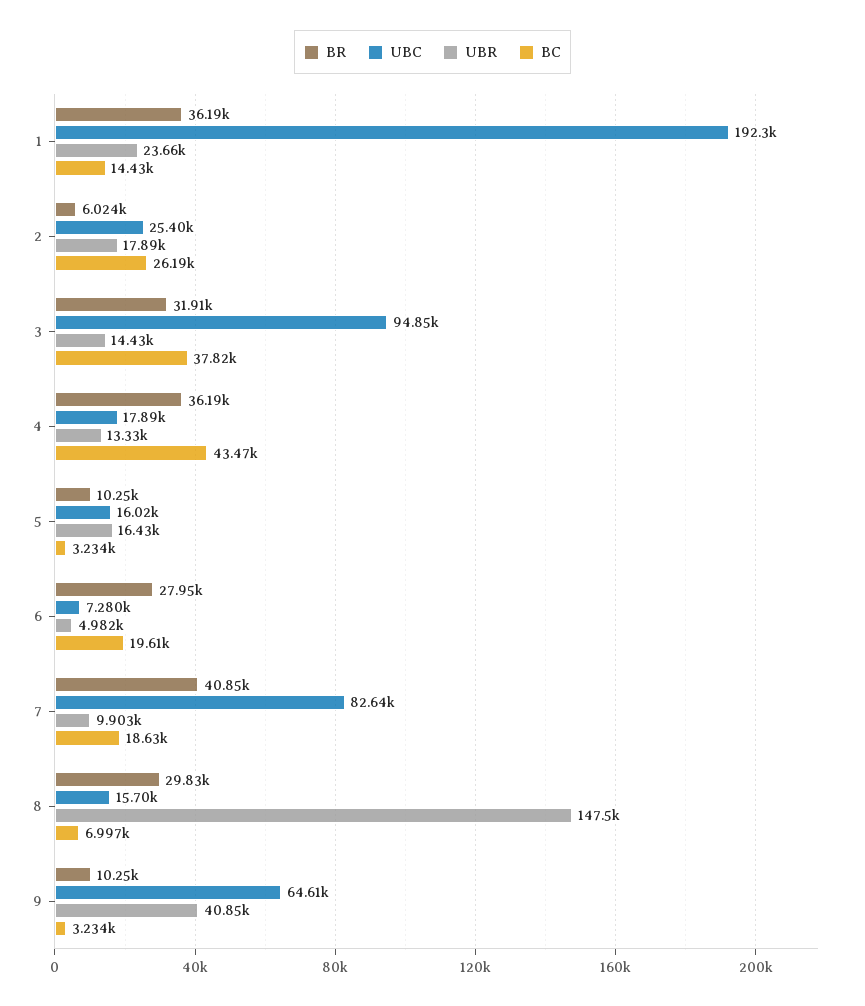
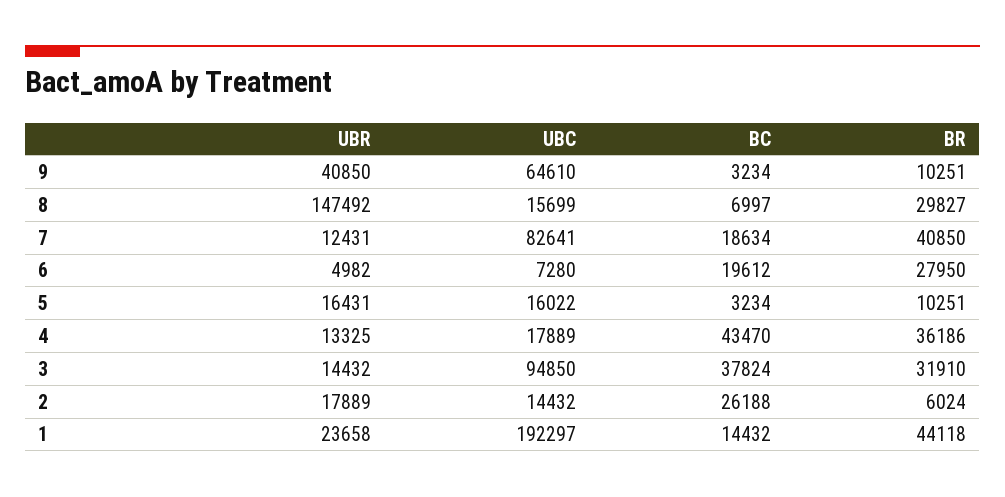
  {
    "BR": {
-     "1": 36190,
+     "1": 44118,
      "2": 6024,
      "3": 31910,
      "4": 36186,
      "5": 10251,
      "6": 27950,
      "7": 40850,
      "8": 29827,
      "9": 10251
    },
    "UBC": {
      "1": 192297,
-     "2": 25400,
+     "2": 14432,
      "3": 94850,
      "4": 17889,
      "5": 16022,
      "6": 7280,
      "7": 82641,
      "8": 15699,
      "9": 64610
    },
    "UBR": {
      "1": 23658,
      "2": 17889,
      "3": 14432,
      "4": 13325,
      "5": 16431,
      "6": 4982,
-     "7": 9903,
+     "7": 12431,
      "8": 147492,
      "9": 40850
    },
    "BC": {
      "1": 14432,
      "2": 26188,
      "3": 37824,
      "4": 43470,
      "5": 3234,
      "6": 19612,
      "7": 18634,
      "8": 6997,
      "9": 3234
    }
  }

